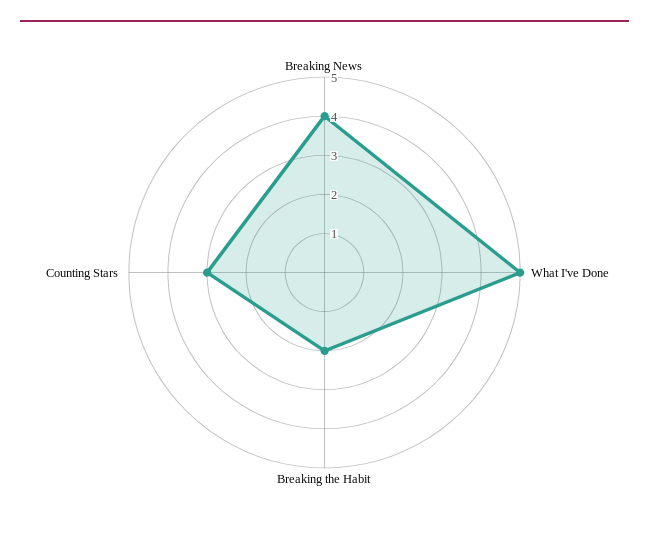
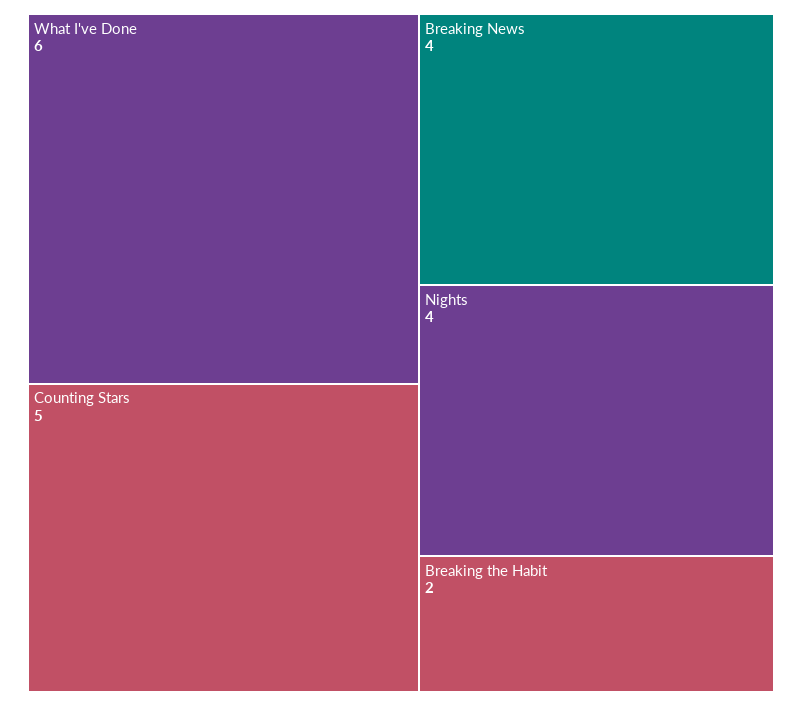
  {
    "Breaking News": 4,
-   "What I've Done": 5,
+   "What I've Done": 6,
    "Breaking the Habit": 2,
-   "Counting Stars": 3
+   "Counting Stars": 5,
+   "Nights": 4
  }

